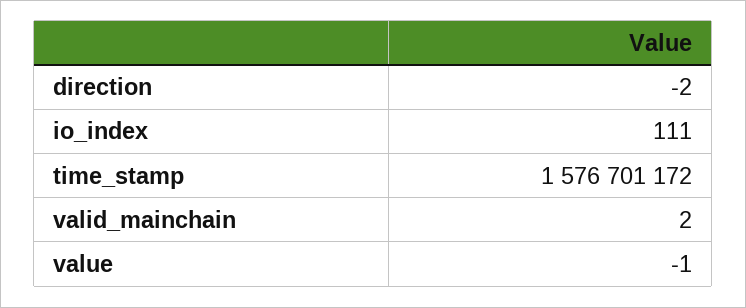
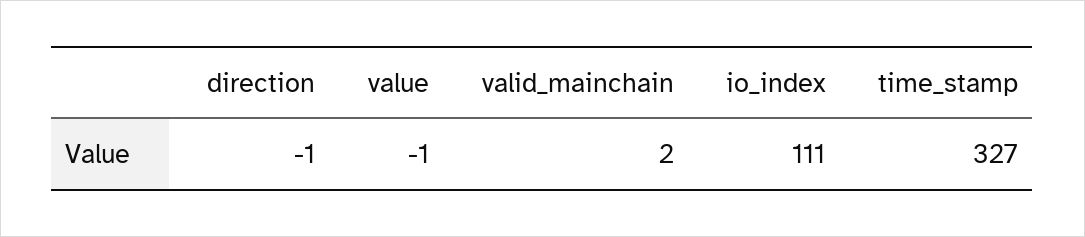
  {
-   "direction": -2,
+   "direction": -1,
    "io_index": 111,
-   "time_stamp": 1576701172,
+   "time_stamp": 327,
    "valid_mainchain": 2,
    "value": -1
  }

